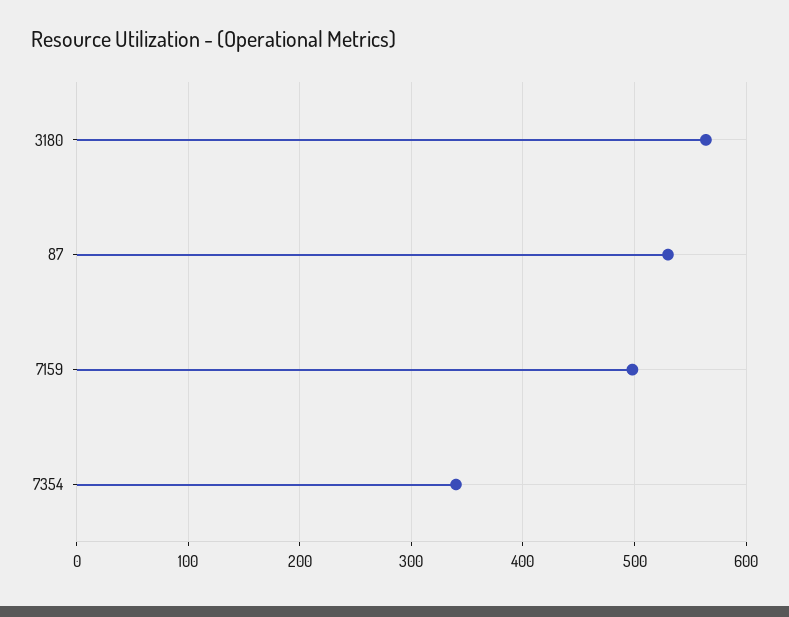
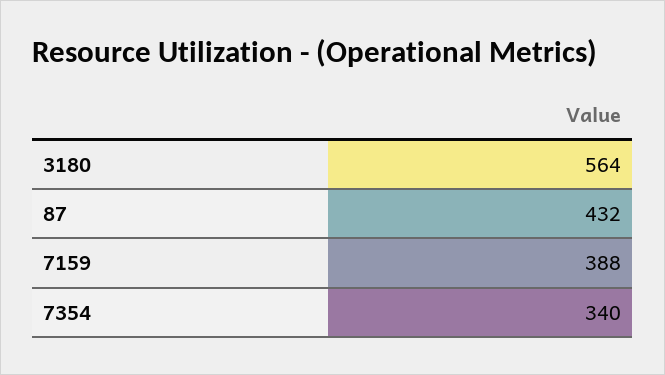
  {
    "3180": 564,
-   "87": 530,
+   "87": 432,
-   "7159": 500,
+   "7159": 388,
    "7354": 340
  }

